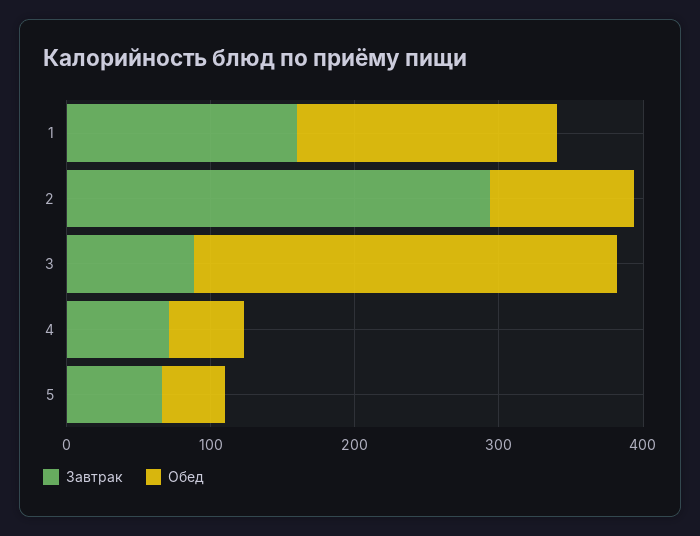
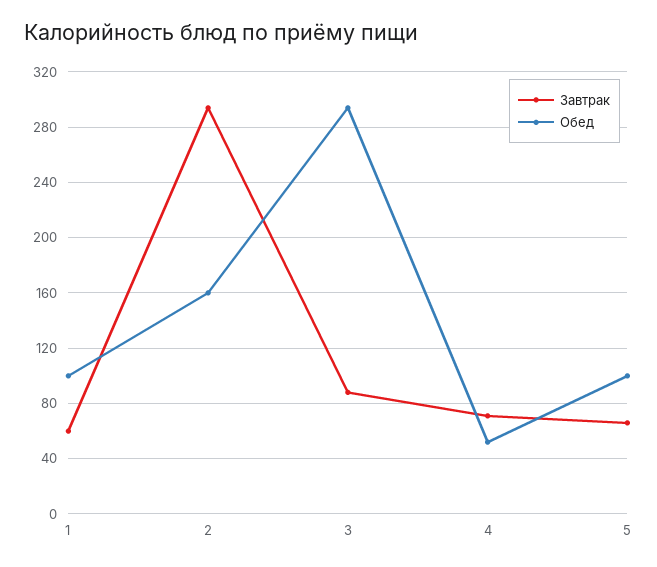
  {
    "Завтрак": {
-     "1": 160,
+     "1": 60,
      "2": 295,
      "3": 90,
      "4": 70,
      "5": 65
    },
    "Обед": {
-     "1": 180,
+     "1": 100,
-     "2": 100,
+     "2": 160,
      "3": 295,
      "4": 50,
-     "5": 40
+     "5": 100
    }
  }

